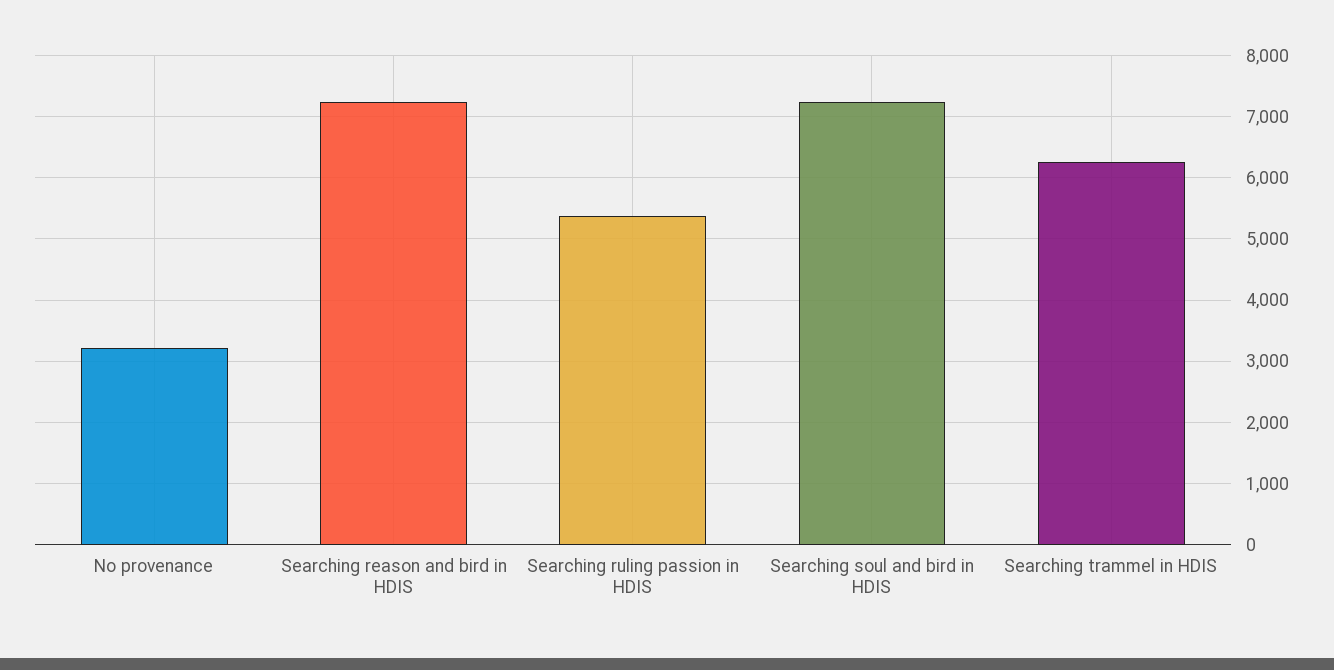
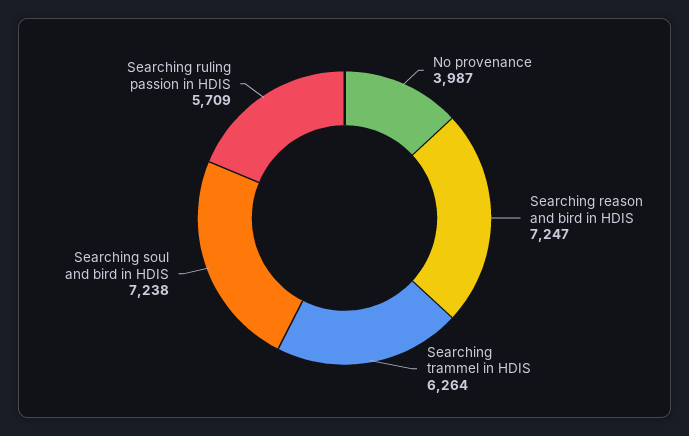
  {
-   "No provenance": 3200,
+   "No provenance": 3987,
    "Searching reason and bird in HDIS": 7247,
-   "Searching ruling passion in HDIS": 5400,
+   "Searching ruling passion in HDIS": 5709,
    "Searching soul and bird in HDIS": 7238,
    "Searching trammel in HDIS": 6264
  }

